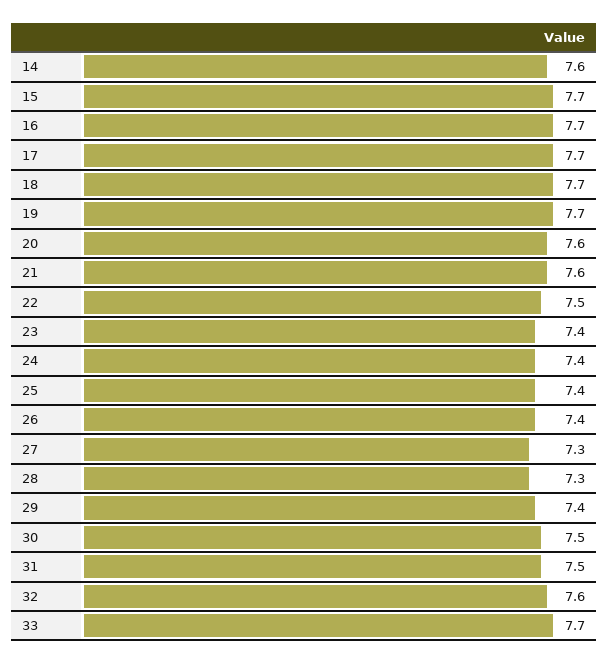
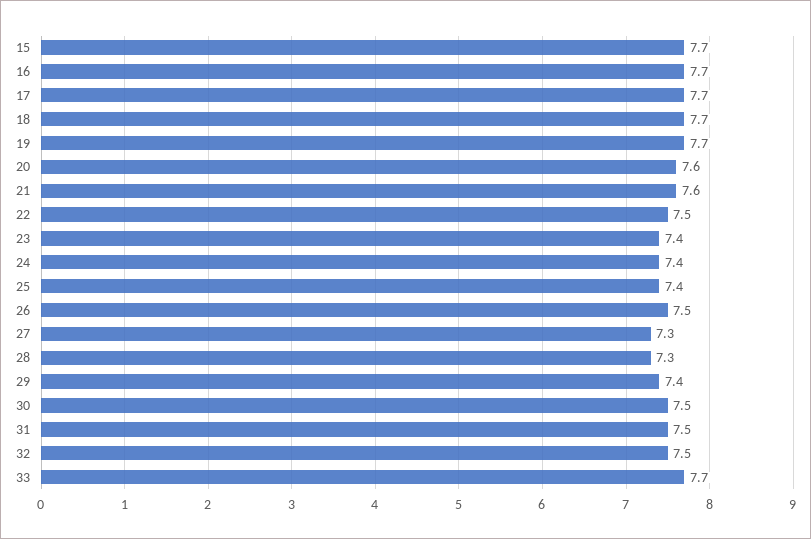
  {
-   "14": 7.6,
    "15": 7.7,
    "16": 7.7,
    "17": 7.7,
    "18": 7.7,
    "19": 7.7,
    "20": 7.6,
    "21": 7.6,
    "22": 7.5,
    "23": 7.4,
    "24": 7.4,
    "25": 7.4,
-   "26": 7.4,
+   "26": 7.5,
    "27": 7.3,
    "28": 7.3,
    "29": 7.4,
    "30": 7.5,
    "31": 7.5,
-   "32": 7.6,
+   "32": 7.5,
    "33": 7.7
  }

